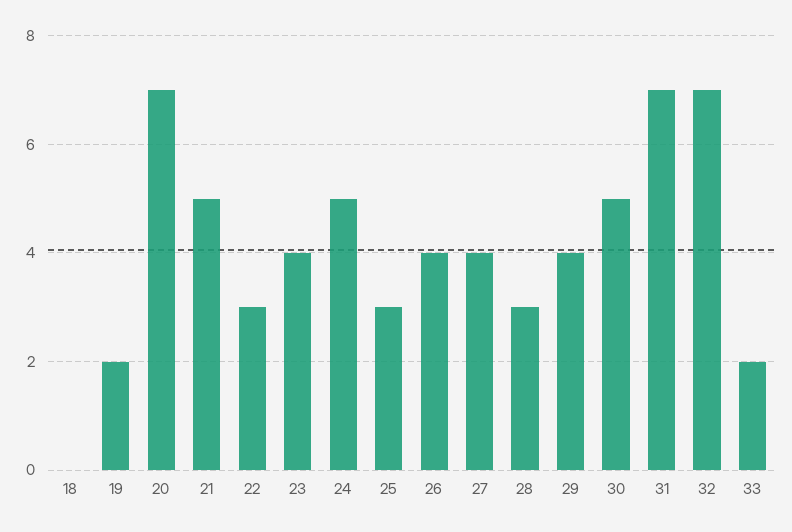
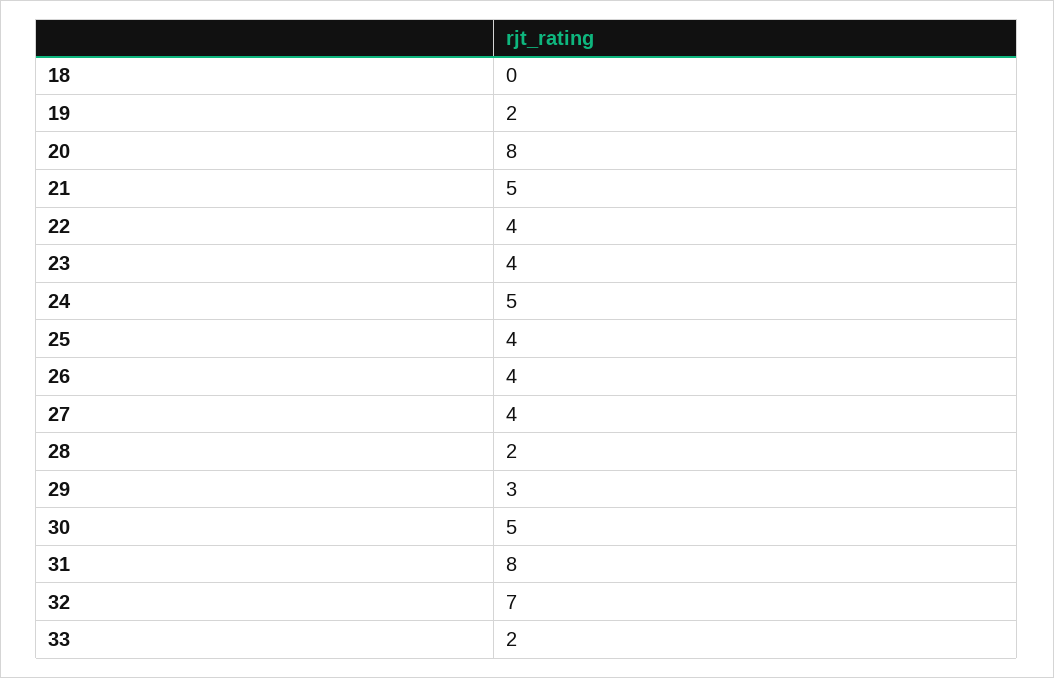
  {
    "18": 0,
    "19": 2,
-   "20": 7,
+   "20": 8,
    "21": 5,
-   "22": 3,
+   "22": 4,
    "23": 4,
    "24": 5,
-   "25": 3,
+   "25": 4,
    "26": 4,
    "27": 4,
-   "28": 3,
+   "28": 2,
-   "29": 4,
+   "29": 3,
    "30": 5,
-   "31": 7,
+   "31": 8,
    "32": 7,
    "33": 2
  }

